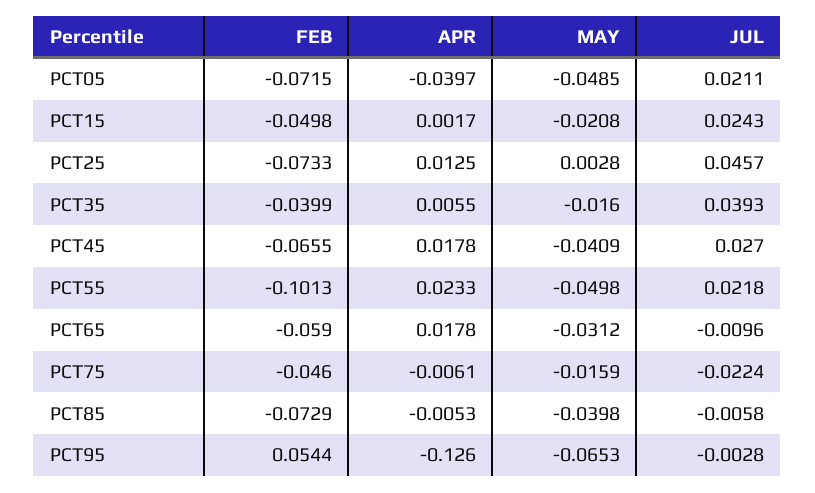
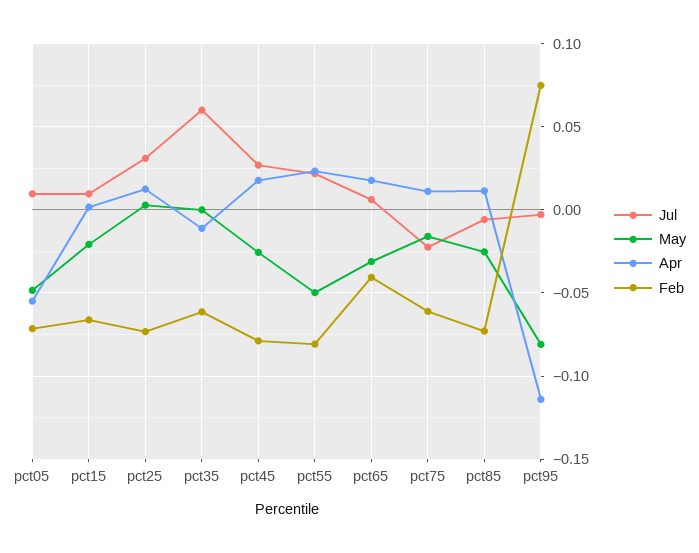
  {
    "FEB": {
      "PCT05": -0.0715,
-     "PCT15": -0.0498,
+     "PCT15": -0.065,
      "PCT25": -0.0733,
-     "PCT35": -0.0399,
+     "PCT35": -0.06,
-     "PCT45": -0.0655,
+     "PCT45": -0.08,
-     "PCT55": -0.1013,
+     "PCT55": -0.08,
-     "PCT65": -0.059,
+     "PCT65": -0.04,
-     "PCT75": -0.046,
+     "PCT75": -0.06,
      "PCT85": -0.0729,
-     "PCT95": 0.0544
+     "PCT95": 0.075
    },
    "APR": {
-     "PCT05": -0.0397,
+     "PCT05": -0.055,
      "PCT15": 0.0017,
      "PCT25": 0.0125,
-     "PCT35": 0.0055,
+     "PCT35": -0.01,
      "PCT45": 0.0178,
      "PCT55": 0.0233,
      "PCT65": 0.0178,
-     "PCT75": -0.0061,
+     "PCT75": 0.01,
-     "PCT85": -0.0053,
+     "PCT85": 0.01,
-     "PCT95": -0.126
+     "PCT95": -0.115
    },
    "MAY": {
      "PCT05": -0.0485,
      "PCT15": -0.0208,
      "PCT25": 0.0028,
-     "PCT35": -0.016,
+     "PCT35": 0,
-     "PCT45": -0.0409,
+     "PCT45": -0.025,
      "PCT55": -0.0498,
      "PCT65": -0.0312,
      "PCT75": -0.0159,
-     "PCT85": -0.0398,
+     "PCT85": -0.025,
-     "PCT95": -0.0653
+     "PCT95": -0.08
    },
    "JUL": {
-     "PCT05": 0.0211,
+     "PCT05": 0.01,
-     "PCT15": 0.0243,
+     "PCT15": 0.01,
-     "PCT25": 0.0457,
+     "PCT25": 0.03,
-     "PCT35": 0.0393,
+     "PCT35": 0.06,
      "PCT45": 0.027,
      "PCT55": 0.0218,
-     "PCT65": -0.0096,
+     "PCT65": 0.005,
      "PCT75": -0.0224,
      "PCT85": -0.0058,
      "PCT95": -0.0028
    }
  }

